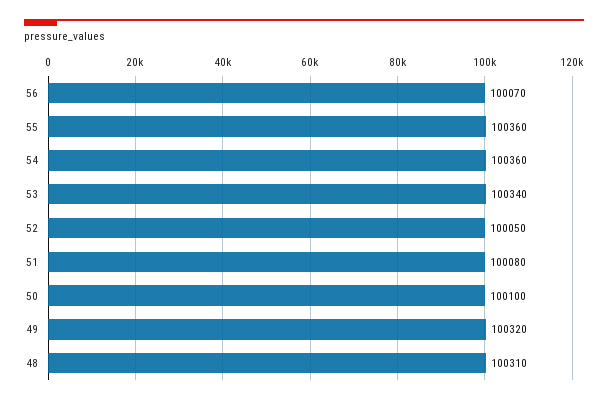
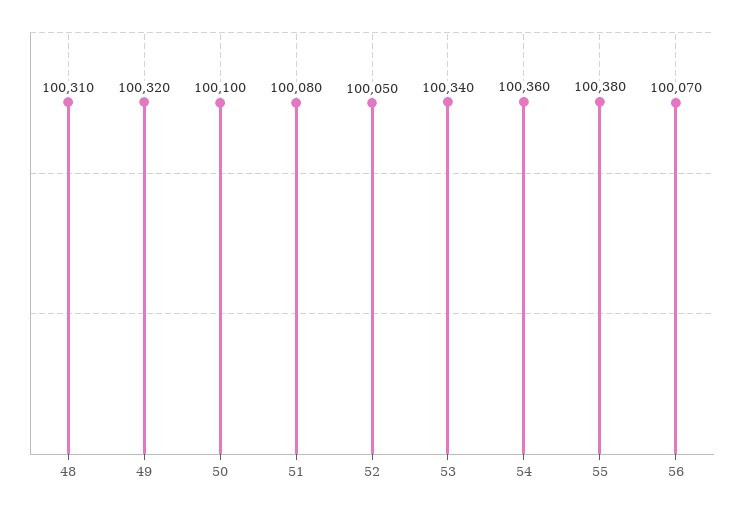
  {
    "56": 100070,
-   "55": 100360,
+   "55": 100380,
    "54": 100360,
    "53": 100340,
    "52": 100050,
    "51": 100080,
    "50": 100100,
    "49": 100320,
    "48": 100310
  }

